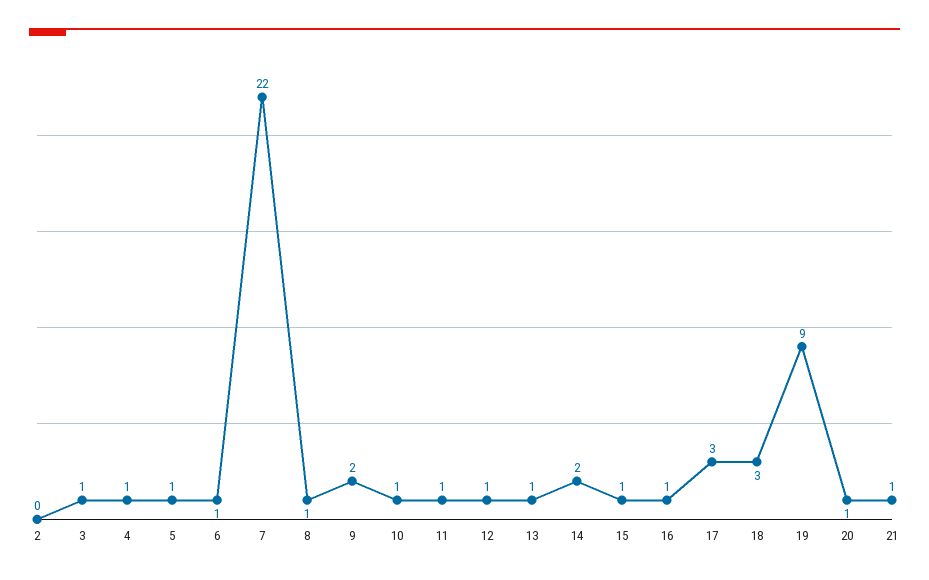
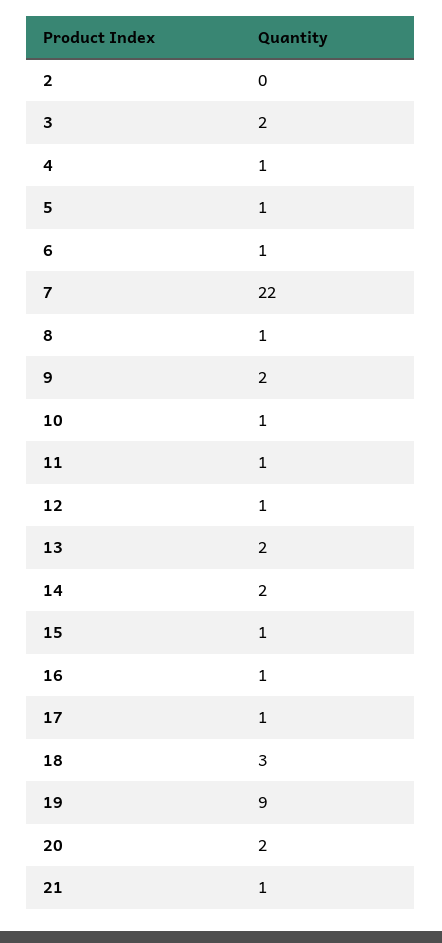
  {
    "2": 0,
-   "3": 1,
+   "3": 2,
    "4": 1,
    "5": 1,
    "6": 1,
    "7": 22,
    "8": 1,
    "9": 2,
    "10": 1,
    "11": 1,
    "12": 1,
-   "13": 1,
+   "13": 2,
    "14": 2,
    "15": 1,
    "16": 1,
-   "17": 3,
+   "17": 1,
    "18": 3,
    "19": 9,
-   "20": 1,
+   "20": 2,
    "21": 1
  }

